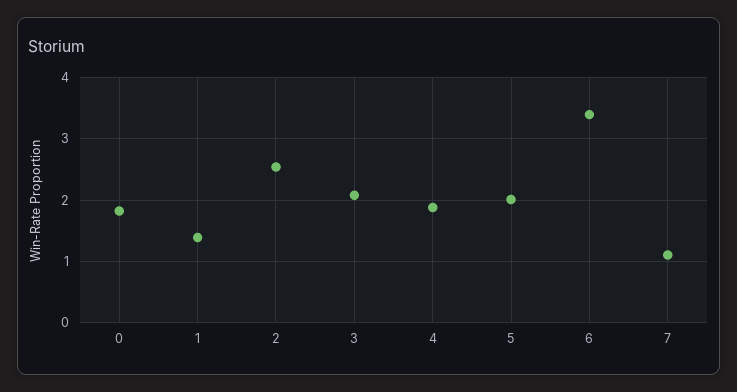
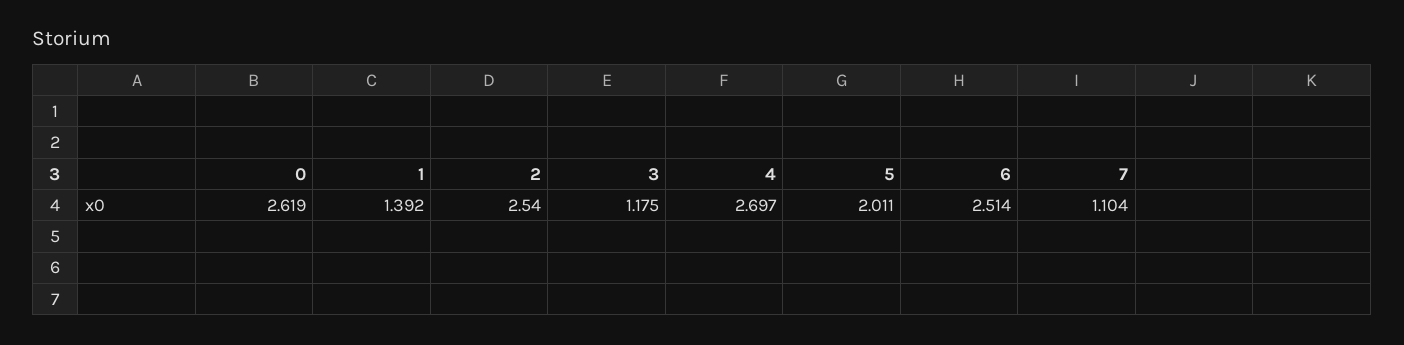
  {
-   "0": 1.8,
+   "0": 2.619,
    "1": 1.392,
    "2": 2.54,
-   "3": 2.1,
+   "3": 1.175,
-   "4": 1.9,
+   "4": 2.697,
    "5": 2.011,
-   "6": 3.4,
+   "6": 2.514,
    "7": 1.104
  }

